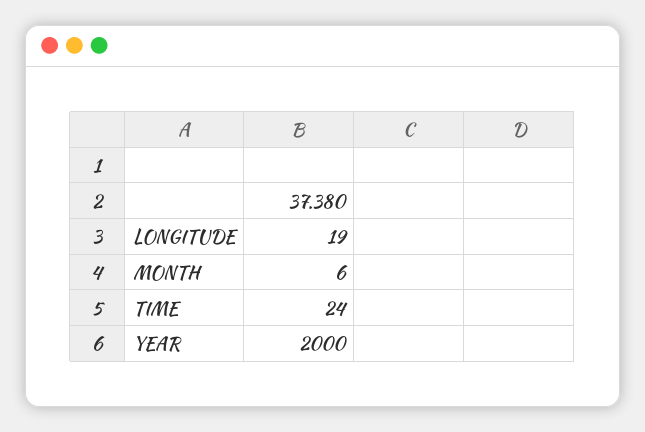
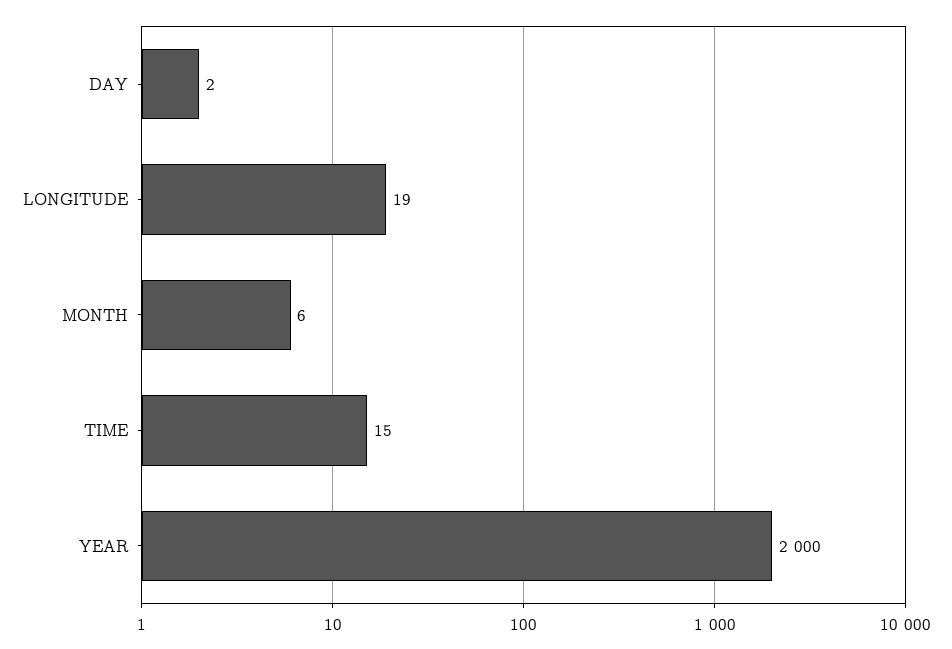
  {
    "LONGITUDE": 19,
    "MONTH": 6,
-   "TIME": 24,
+   "TIME": 15,
-   "YEAR": 2000
+   "YEAR": 2000,
+   "DAY": 2
  }

